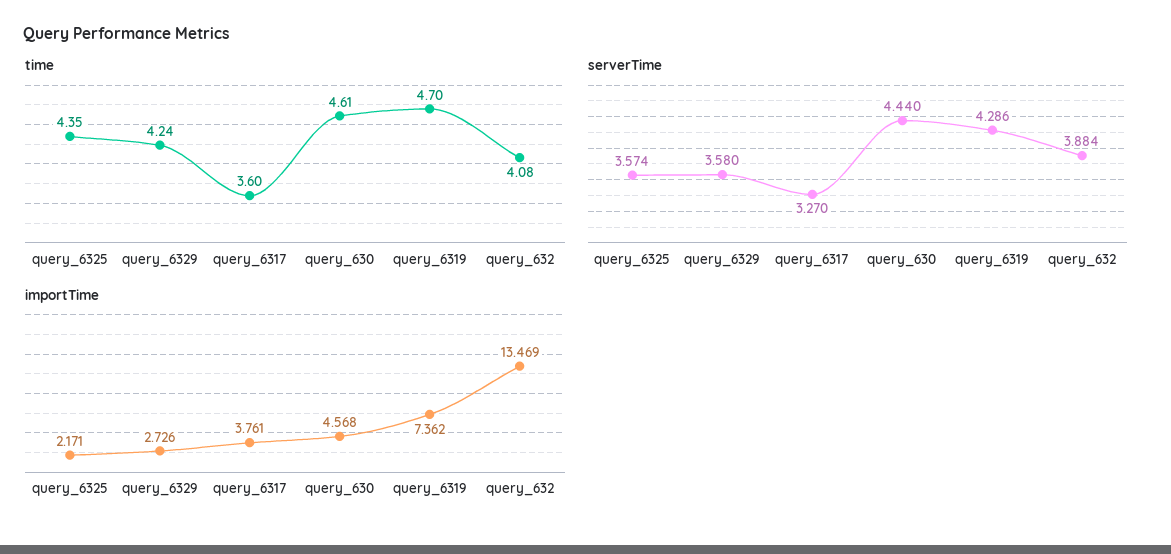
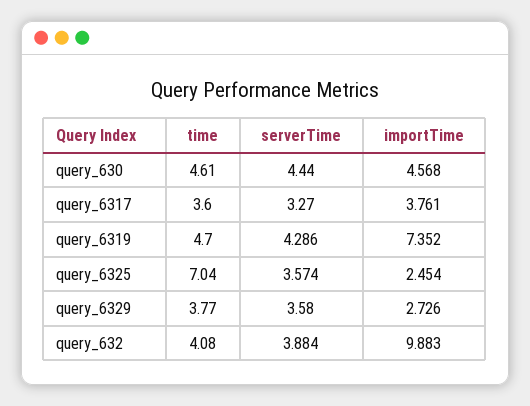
  {
    "time": {
-     "query_6325": 4.35,
+     "query_6325": 7.04,
-     "query_6329": 4.24,
+     "query_6329": 3.77,
      "query_6317": 3.6,
      "query_630": 4.61,
      "query_6319": 4.7,
      "query_632": 4.08
    },
    "serverTime": {
      "query_6325": 3.574,
      "query_6329": 3.58,
      "query_6317": 3.27,
      "query_630": 4.44,
      "query_6319": 4.286,
      "query_632": 3.884
    },
    "importTime": {
-     "query_6325": 2.171,
+     "query_6325": 2.454,
      "query_6329": 2.726,
      "query_6317": 3.761,
      "query_630": 4.568,
-     "query_6319": 7.362,
+     "query_6319": 7.352,
-     "query_632": 13.469
+     "query_632": 9.883
    }
  }

